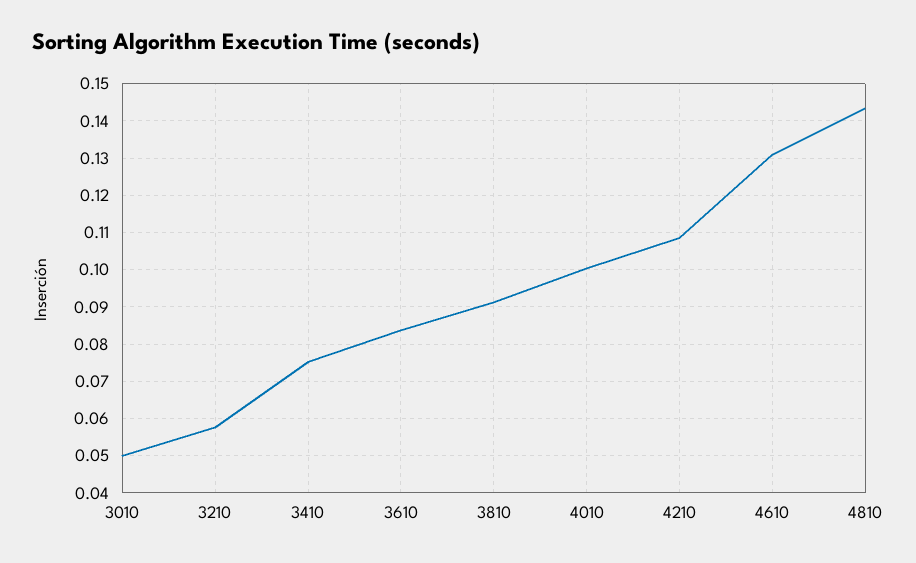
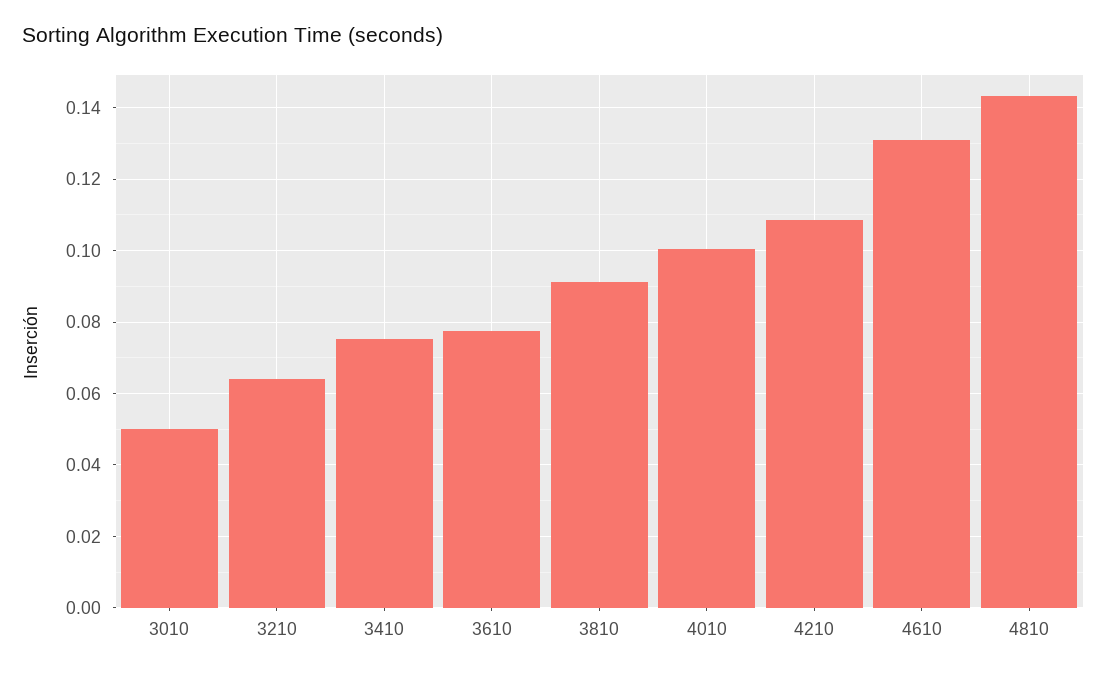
  {
    "3010": 0.05,
-   "3210": 0.058,
+   "3210": 0.064,
    "3410": 0.076,
-   "3610": 0.084,
+   "3610": 0.078,
    "3810": 0.092,
    "4010": 0.1,
    "4210": 0.108,
    "4610": 0.13,
    "4810": 0.144
  }

